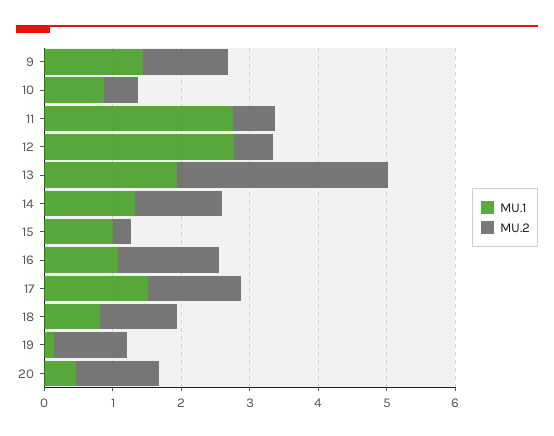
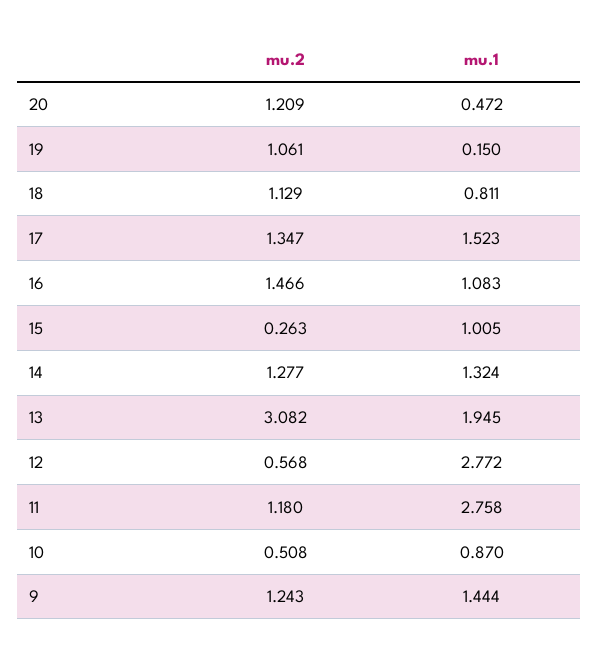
  {
    "MU.1": {
      "9": 1.444,
      "10": 0.87,
      "11": 2.758,
      "12": 2.772,
      "13": 1.945,
      "14": 1.324,
      "15": 1.005,
      "16": 1.083,
      "17": 1.523,
      "18": 0.811,
      "19": 0.15,
      "20": 0.472
    },
    "MU.2": {
      "9": 1.243,
      "10": 0.508,
-     "11": 0.6,
+     "11": 1.18,
      "12": 0.568,
      "13": 3.082,
      "14": 1.277,
      "15": 0.263,
      "16": 1.466,
      "17": 1.347,
      "18": 1.129,
      "19": 1.061,
      "20": 1.209
    }
  }

